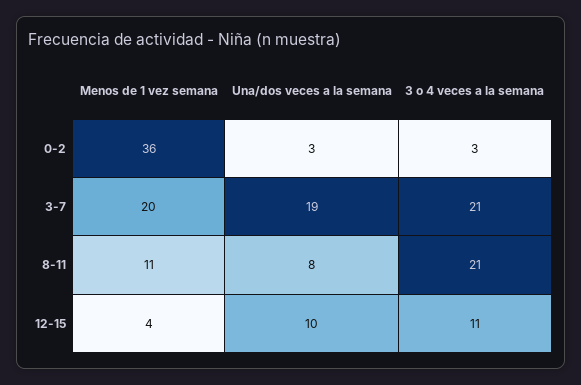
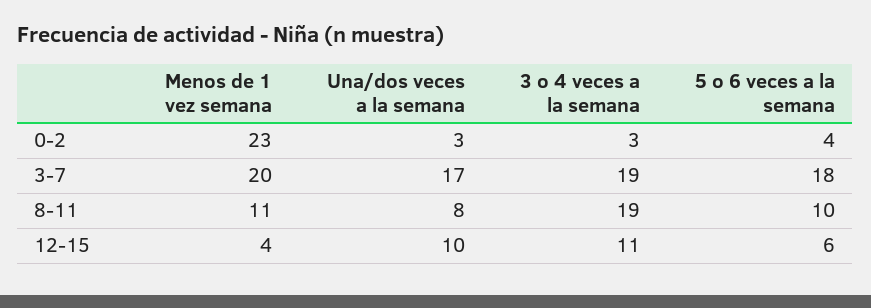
  {
    "Menos de 1 vez semana": {
-     "0-2": 36,
+     "0-2": 23,
      "3-7": 20,
      "8-11": 11,
      "12-15": 4
    },
    "Una/dos veces a la semana": {
      "0-2": 3,
-     "3-7": 19,
+     "3-7": 17,
      "8-11": 8,
      "12-15": 10
    },
    "3 o 4 veces a la semana": {
      "0-2": 3,
-     "3-7": 21,
+     "3-7": 19,
-     "8-11": 21,
+     "8-11": 19,
      "12-15": 11
-   }
+   },
+   "5 o 6 veces a la semana": {
+     "0-2": 4,
+     "3-7": 18,
+     "8-11": 10,
+     "12-15": 6
+   }
  }

